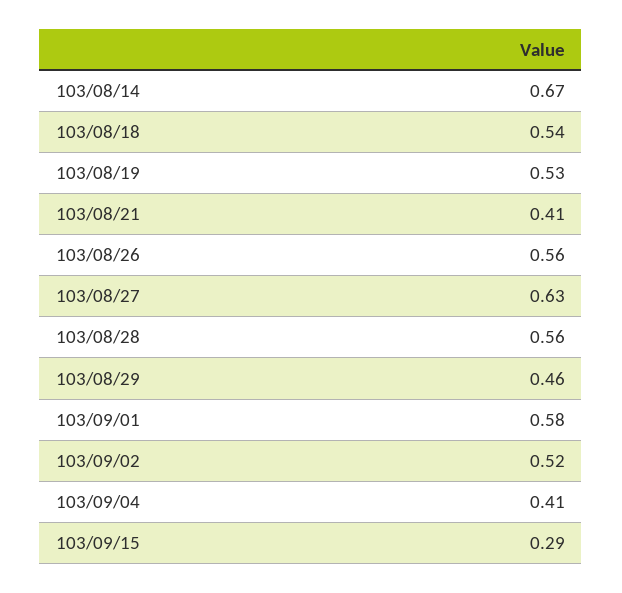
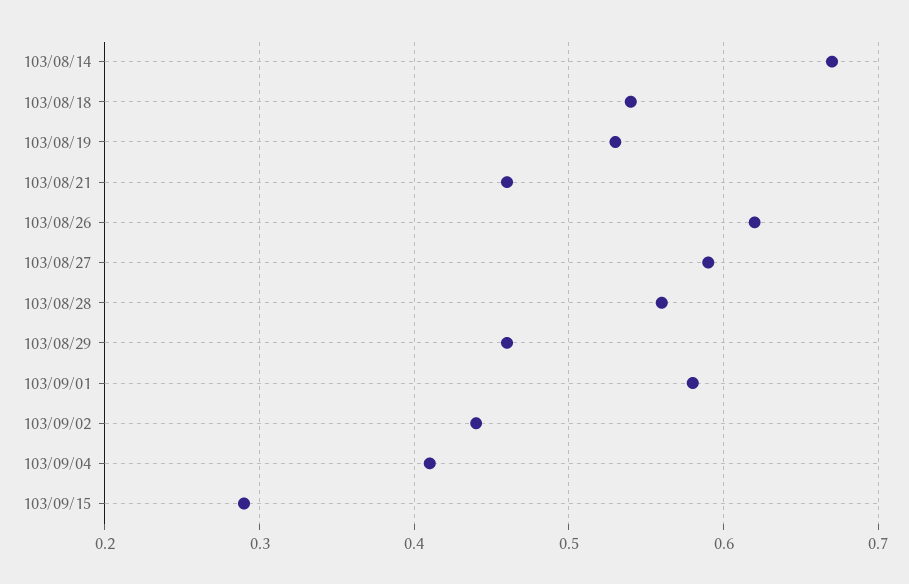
  {
    "103/08/14": 0.67,
    "103/08/18": 0.54,
    "103/08/19": 0.53,
-   "103/08/21": 0.41,
+   "103/08/21": 0.46,
-   "103/08/26": 0.56,
+   "103/08/26": 0.62,
-   "103/08/27": 0.63,
+   "103/08/27": 0.59,
    "103/08/28": 0.56,
    "103/08/29": 0.46,
    "103/09/01": 0.58,
-   "103/09/02": 0.52,
+   "103/09/02": 0.44,
    "103/09/04": 0.41,
    "103/09/15": 0.29
  }

